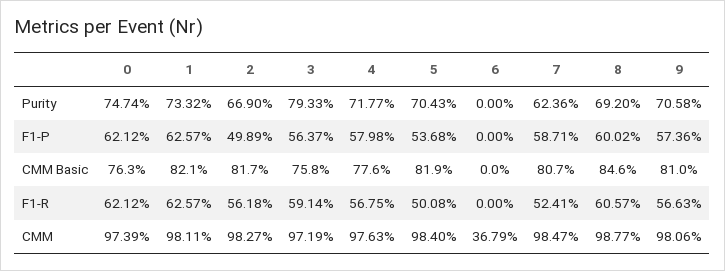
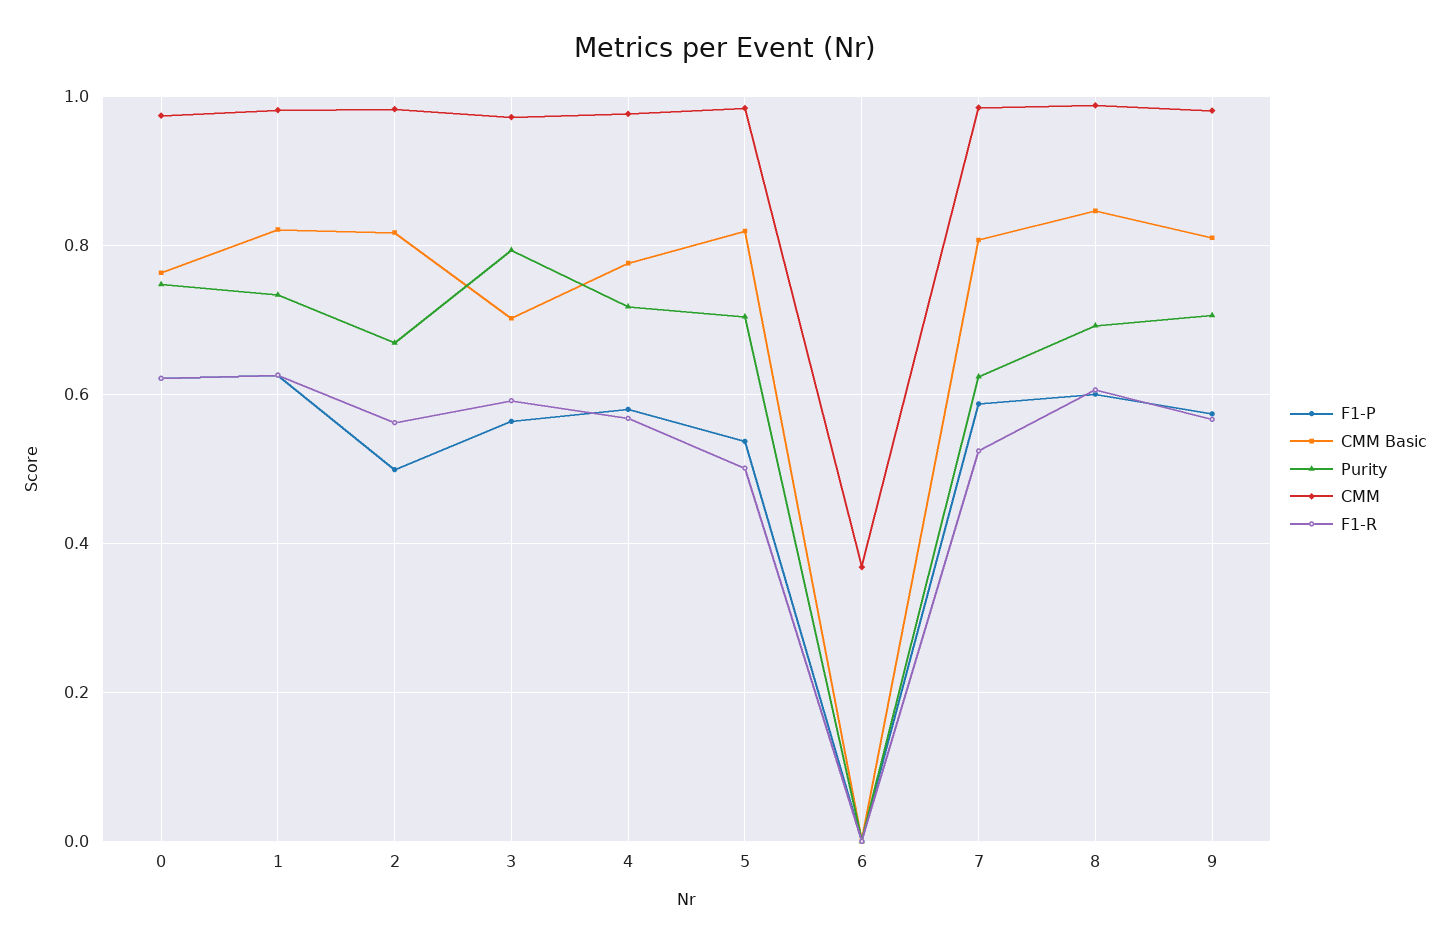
  {
    "Purity": {
      "0": 0.7474,
      "1": 0.7332,
      "2": 0.669,
      "3": 0.7933,
      "4": 0.7177,
      "5": 0.7043,
      "6": 0,
      "7": 0.6236,
      "8": 0.692,
      "9": 0.7058
    },
    "F1-P": {
      "0": 0.6212,
      "1": 0.6257,
      "2": 0.4989,
      "3": 0.5637,
      "4": 0.5798,
      "5": 0.5368,
      "6": 0,
      "7": 0.5871,
      "8": 0.6002,
      "9": 0.5736
    },
    "CMM Basic": {
      "0": 0.763,
      "1": 0.821,
      "2": 0.817,
-     "3": 0.758,
+     "3": 0.7,
      "4": 0.776,
      "5": 0.819,
      "6": 0,
      "7": 0.807,
      "8": 0.846,
      "9": 0.81
    },
    "F1-R": {
      "0": 0.6212,
      "1": 0.6257,
      "2": 0.5618,
      "3": 0.5914,
      "4": 0.5675,
      "5": 0.5008,
      "6": 0,
      "7": 0.5241,
      "8": 0.6057,
      "9": 0.5663
    },
    "CMM": {
      "0": 0.9739,
      "1": 0.9811,
      "2": 0.9827,
      "3": 0.9719,
      "4": 0.9763,
      "5": 0.984,
      "6": 0.3679,
      "7": 0.9847,
      "8": 0.9877,
      "9": 0.9806
    }
  }

